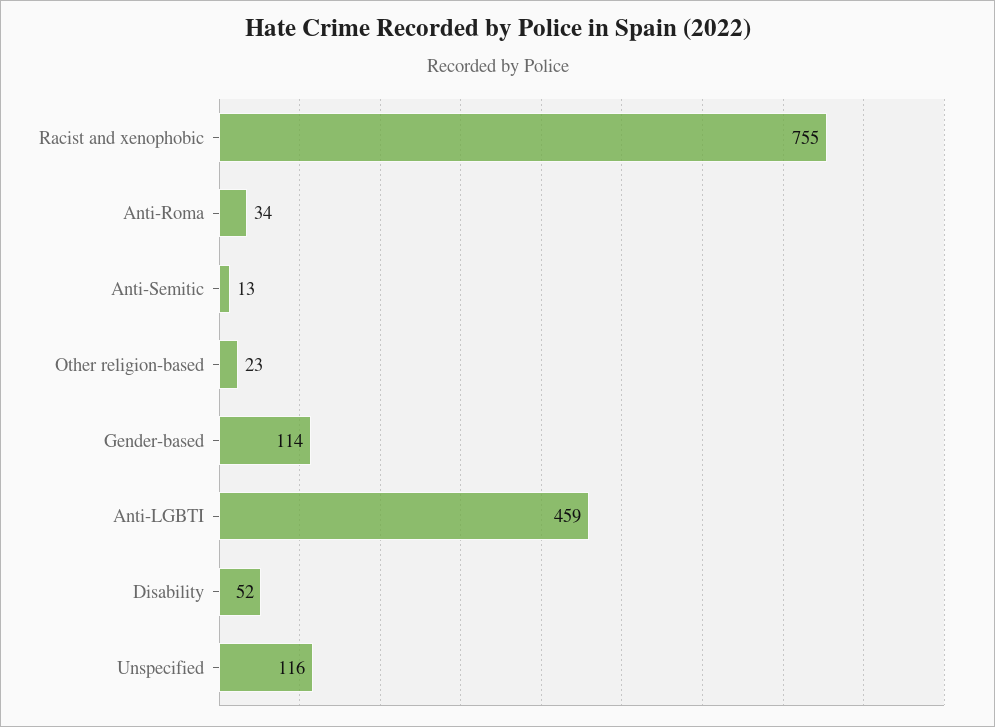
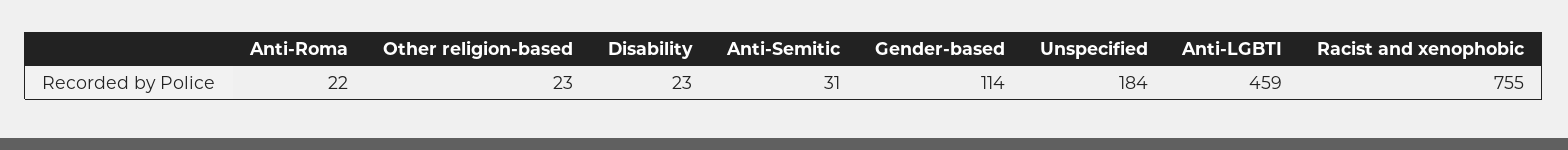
  {
    "Racist and xenophobic": 755,
-   "Anti-Roma": 34,
+   "Anti-Roma": 22,
-   "Anti-Semitic": 13,
+   "Anti-Semitic": 31,
    "Other religion-based": 23,
    "Gender-based": 114,
    "Anti-LGBTI": 459,
-   "Disability": 52,
+   "Disability": 23,
-   "Unspecified": 116
+   "Unspecified": 184
  }

